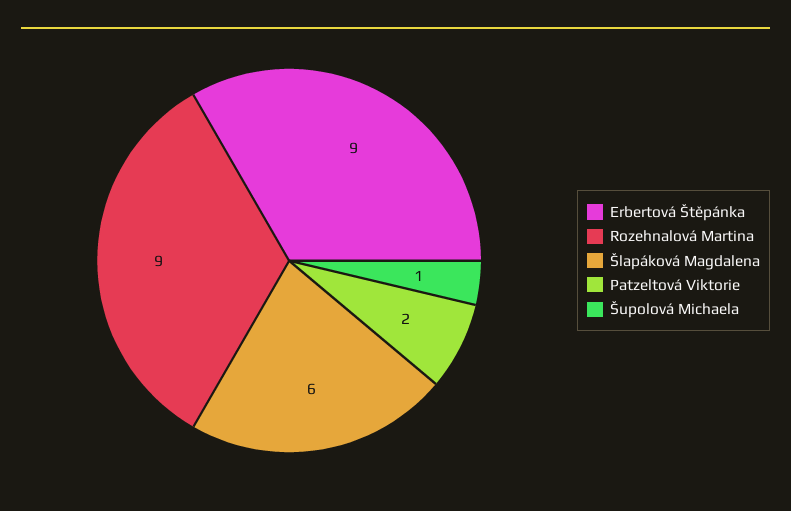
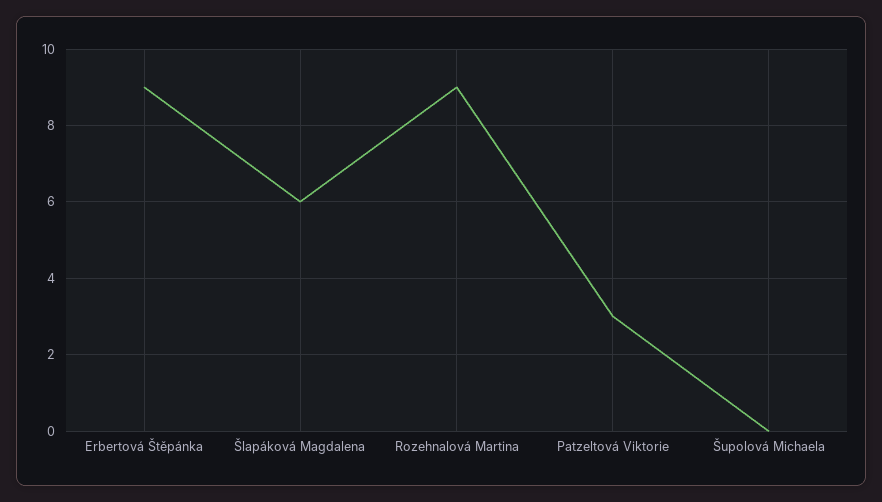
  {
    "Erbertová Štěpánka": 9,
    "Rozehnalová Martina": 9,
    "Šlapáková Magdalena": 6,
-   "Patzeltová Viktorie": 2,
+   "Patzeltová Viktorie": 3,
-   "Šupolová Michaela": 1
+   "Šupolová Michaela": 0
  }

